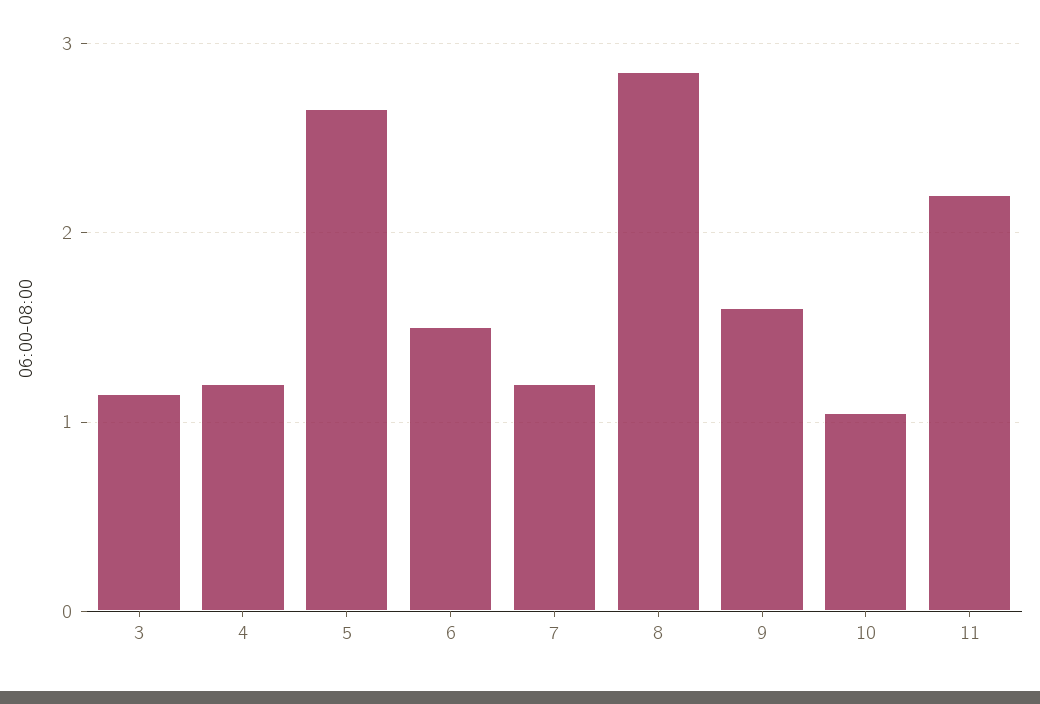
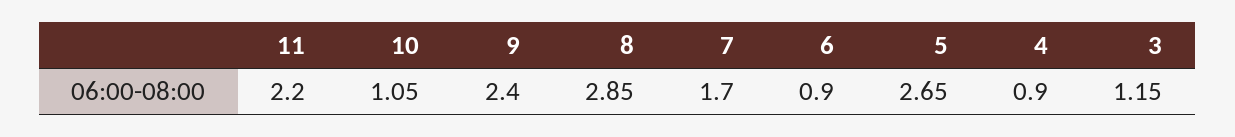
  {
    "3": 1.15,
-   "4": 1.2,
+   "4": 0.9,
    "5": 2.65,
-   "6": 1.5,
+   "6": 0.9,
-   "7": 1.2,
+   "7": 1.7,
    "8": 2.85,
-   "9": 1.6,
+   "9": 2.4,
    "10": 1.05,
    "11": 2.2
  }

